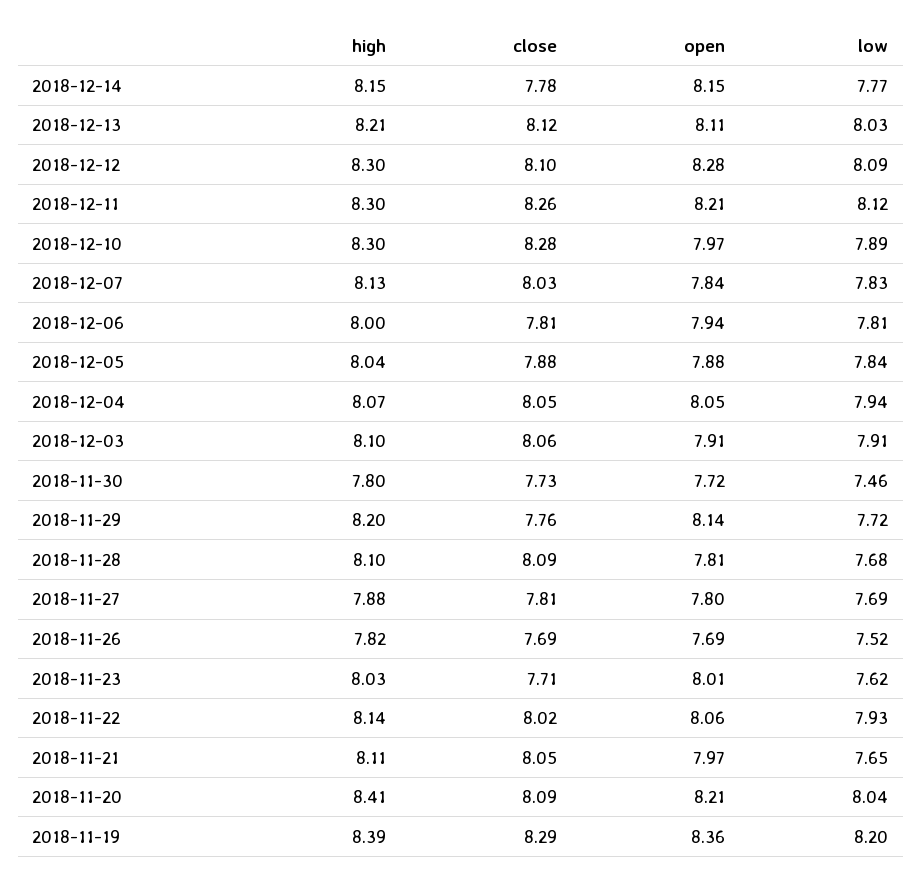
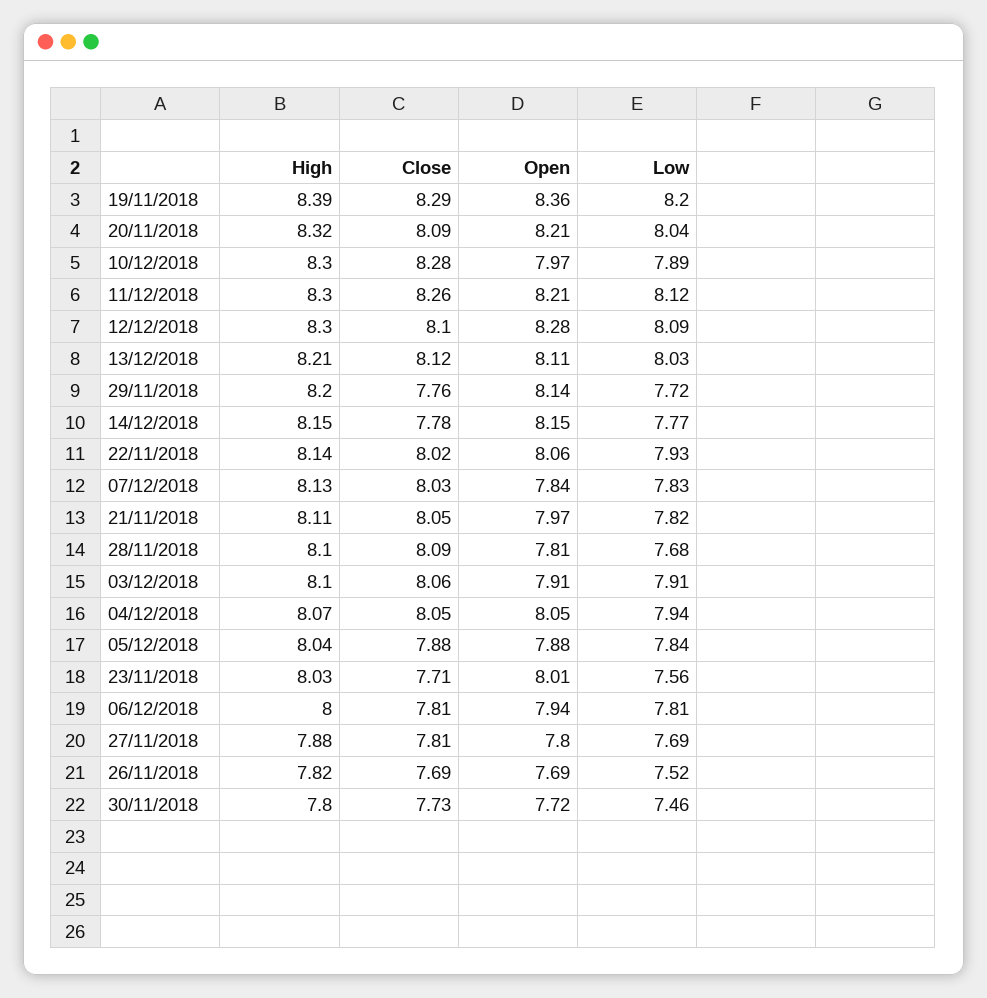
  {
    "high": {
      "2018-12-14": 8.15,
      "2018-12-13": 8.21,
      "2018-12-12": 8.3,
      "2018-12-11": 8.3,
      "2018-12-10": 8.3,
      "2018-12-07": 8.13,
      "2018-12-06": 8,
      "2018-12-05": 8.04,
      "2018-12-04": 8.07,
      "2018-12-03": 8.1,
      "2018-11-30": 7.8,
      "2018-11-29": 8.2,
      "2018-11-28": 8.1,
      "2018-11-27": 7.88,
      "2018-11-26": 7.82,
      "2018-11-23": 8.03,
      "2018-11-22": 8.14,
      "2018-11-21": 8.11,
-     "2018-11-20": 8.41,
+     "2018-11-20": 8.32,
      "2018-11-19": 8.39
    },
    "close": {
      "2018-12-14": 7.78,
      "2018-12-13": 8.12,
      "2018-12-12": 8.1,
      "2018-12-11": 8.26,
      "2018-12-10": 8.28,
      "2018-12-07": 8.03,
      "2018-12-06": 7.81,
      "2018-12-05": 7.88,
      "2018-12-04": 8.05,
      "2018-12-03": 8.06,
      "2018-11-30": 7.73,
      "2018-11-29": 7.76,
      "2018-11-28": 8.09,
      "2018-11-27": 7.81,
      "2018-11-26": 7.69,
      "2018-11-23": 7.71,
      "2018-11-22": 8.02,
      "2018-11-21": 8.05,
      "2018-11-20": 8.09,
      "2018-11-19": 8.29
    },
    "open": {
      "2018-12-14": 8.15,
      "2018-12-13": 8.11,
      "2018-12-12": 8.28,
      "2018-12-11": 8.21,
      "2018-12-10": 7.97,
      "2018-12-07": 7.84,
      "2018-12-06": 7.94,
      "2018-12-05": 7.88,
      "2018-12-04": 8.05,
      "2018-12-03": 7.91,
      "2018-11-30": 7.72,
      "2018-11-29": 8.14,
      "2018-11-28": 7.81,
      "2018-11-27": 7.8,
      "2018-11-26": 7.69,
      "2018-11-23": 8.01,
      "2018-11-22": 8.06,
      "2018-11-21": 7.97,
      "2018-11-20": 8.21,
      "2018-11-19": 8.36
    },
    "low": {
      "2018-12-14": 7.77,
      "2018-12-13": 8.03,
      "2018-12-12": 8.09,
      "2018-12-11": 8.12,
      "2018-12-10": 7.89,
      "2018-12-07": 7.83,
      "2018-12-06": 7.81,
      "2018-12-05": 7.84,
      "2018-12-04": 7.94,
      "2018-12-03": 7.91,
      "2018-11-30": 7.46,
      "2018-11-29": 7.72,
      "2018-11-28": 7.68,
      "2018-11-27": 7.69,
      "2018-11-26": 7.52,
-     "2018-11-23": 7.62,
+     "2018-11-23": 7.56,
      "2018-11-22": 7.93,
-     "2018-11-21": 7.65,
+     "2018-11-21": 7.82,
      "2018-11-20": 8.04,
      "2018-11-19": 8.2
    }
  }

